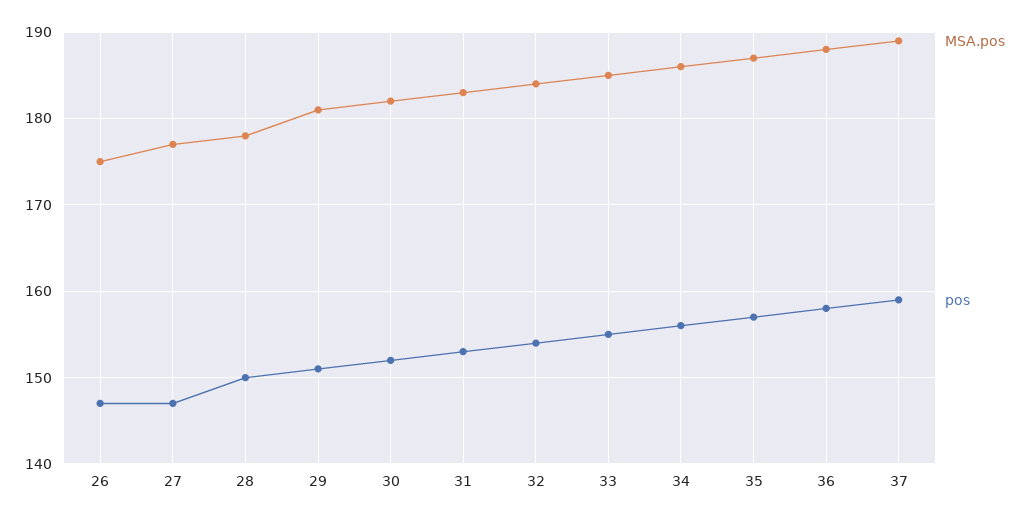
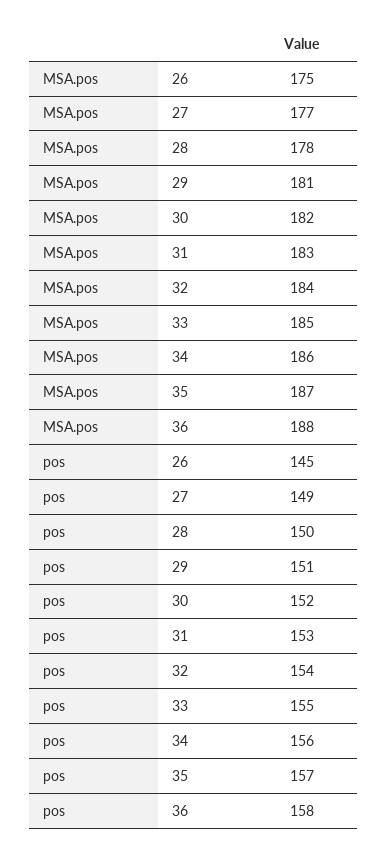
  {
    "MSA.pos": {
      "26": 175,
      "27": 177,
      "28": 178,
      "29": 181,
      "30": 182,
      "31": 183,
      "32": 184,
      "33": 185,
      "34": 186,
      "35": 187,
-     "36": 188,
+     "36": 188
-     "37": 189
    },
    "pos": {
-     "26": 147,
+     "26": 145,
-     "27": 147,
+     "27": 149,
      "28": 150,
      "29": 151,
      "30": 152,
      "31": 153,
      "32": 154,
      "33": 155,
      "34": 156,
      "35": 157,
-     "36": 158,
+     "36": 158
-     "37": 159
    }
  }

